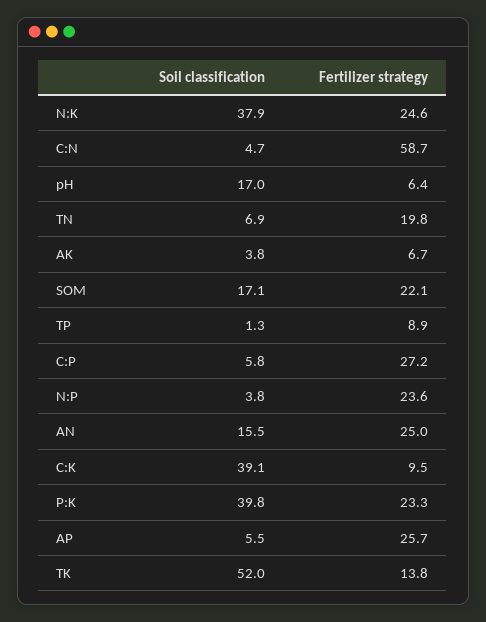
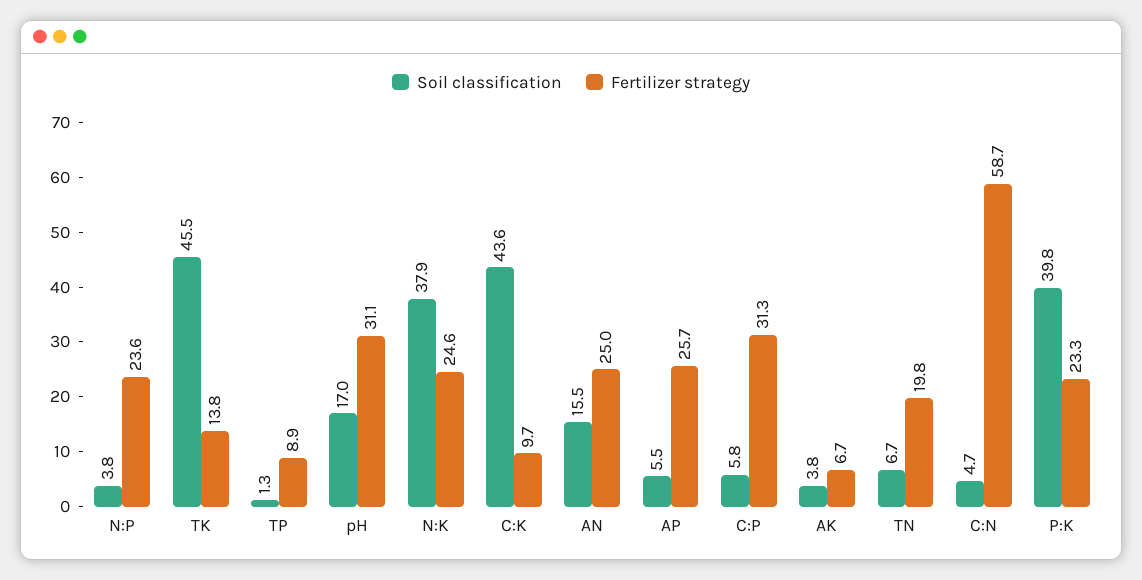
  {
    "Soil classification": {
      "N:K": 37.9,
      "C:N": 4.7,
      "pH": 17,
-     "TN": 6.9,
+     "TN": 6.7,
      "AK": 3.8,
-     "SOM": 17.1,
      "TP": 1.3,
      "C:P": 5.8,
      "N:P": 3.8,
      "AN": 15.5,
-     "C:K": 39.1,
+     "C:K": 43.6,
      "P:K": 39.8,
      "AP": 5.5,
-     "TK": 52
+     "TK": 45.5
    },
    "Fertilizer strategy": {
      "N:K": 24.6,
      "C:N": 58.7,
-     "pH": 6.4,
+     "pH": 31.1,
      "TN": 19.8,
      "AK": 6.7,
-     "SOM": 22.1,
      "TP": 8.9,
-     "C:P": 27.2,
+     "C:P": 31.3,
      "N:P": 23.6,
      "AN": 25,
-     "C:K": 9.5,
+     "C:K": 9.7,
      "P:K": 23.3,
      "AP": 25.7,
      "TK": 13.8
    }
  }

